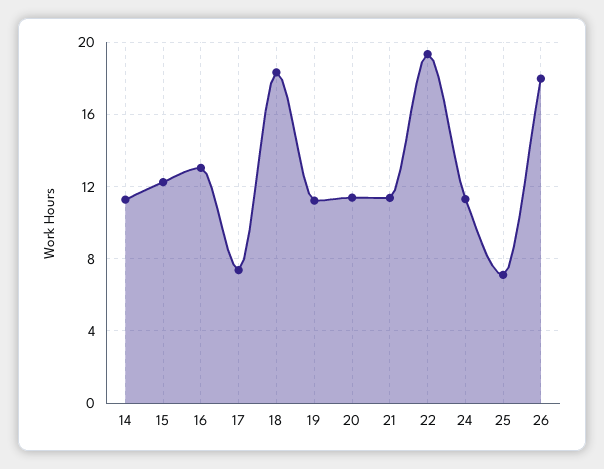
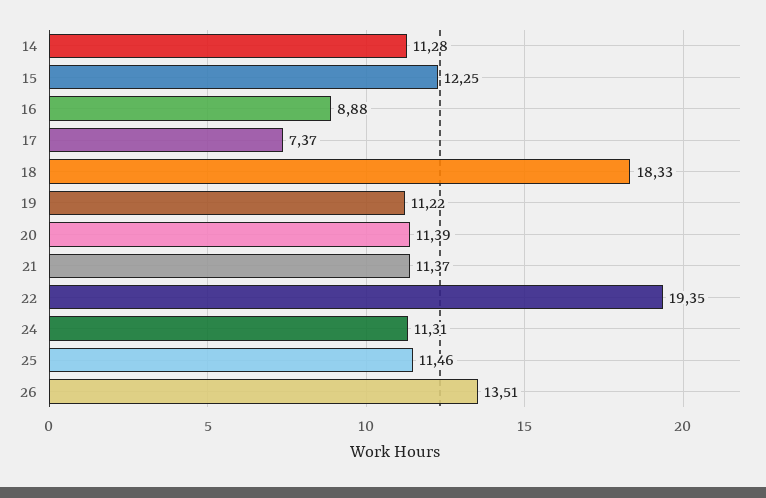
  {
    "14": 11.28,
    "15": 12.25,
-   "16": 13,
+   "16": 8.88,
    "17": 7.37,
    "18": 18.33,
    "19": 11.22,
    "20": 11.39,
    "21": 11.37,
    "22": 19.35,
    "24": 11.31,
-   "25": 7,
+   "25": 11.46,
-   "26": 18
+   "26": 13.51
  }

